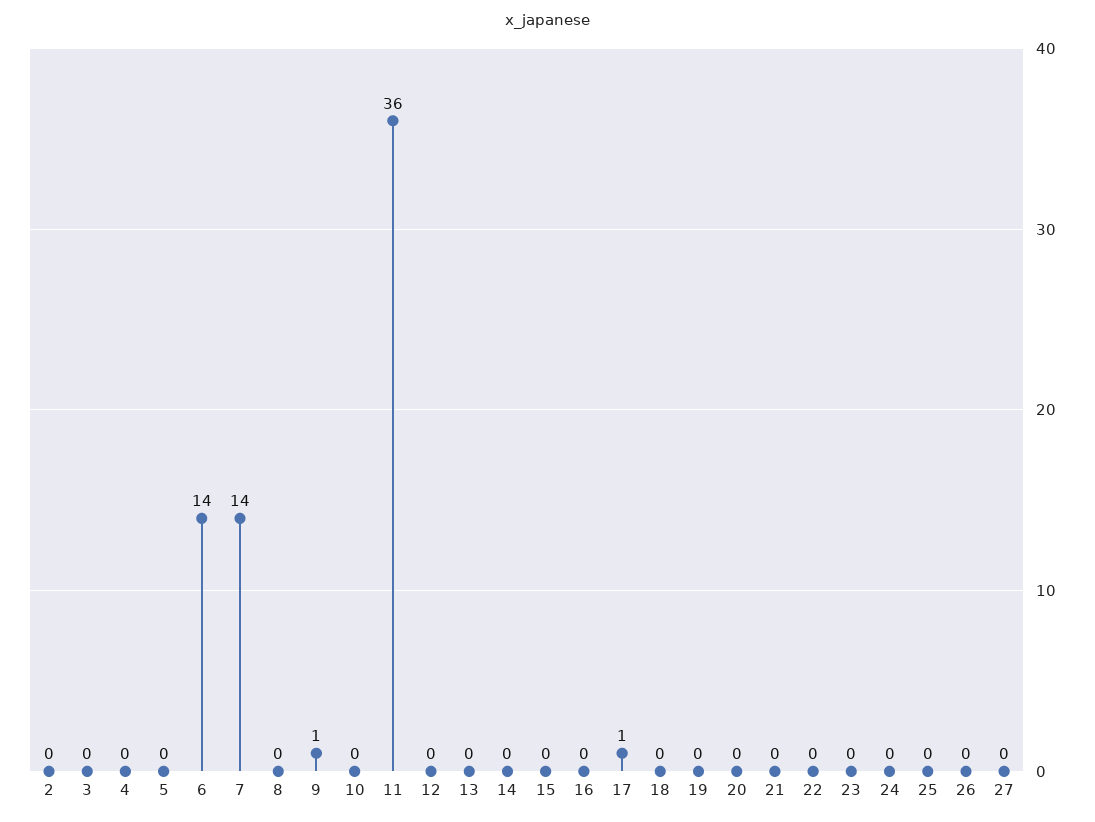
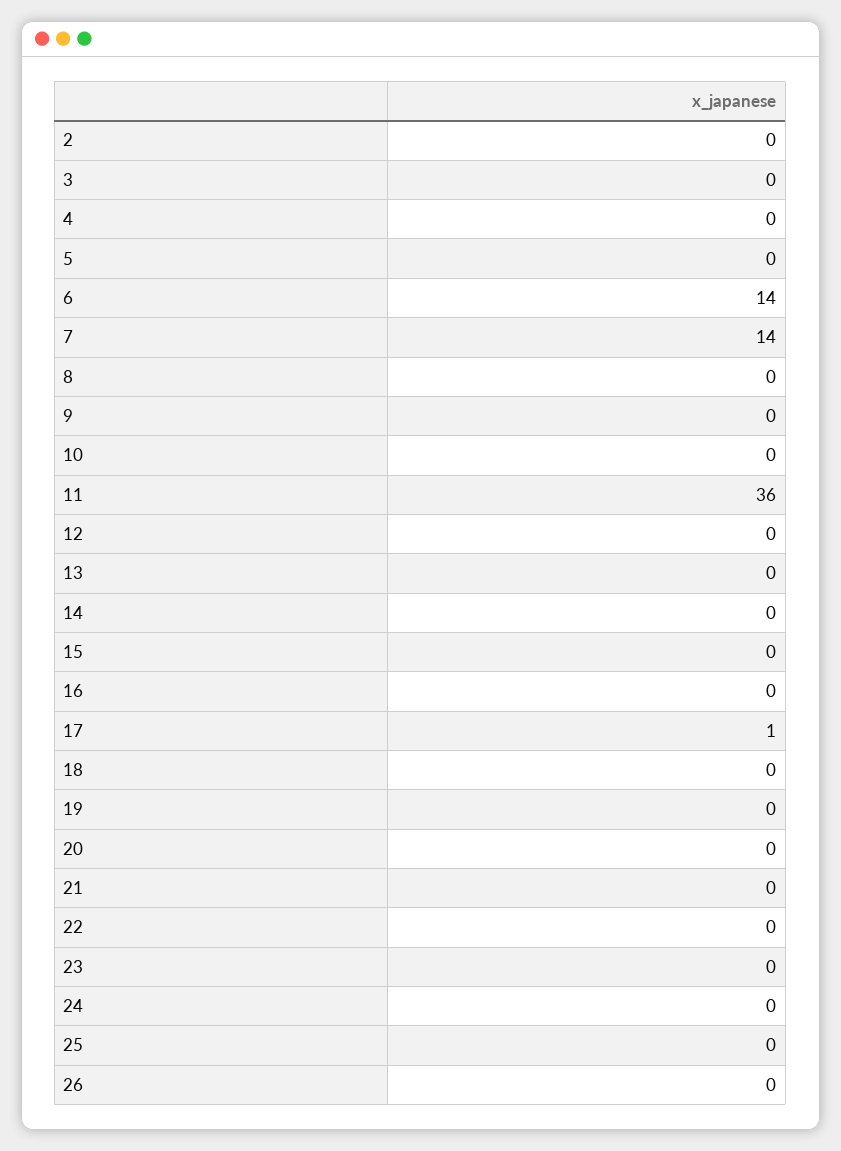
  {
    "2": 0,
    "3": 0,
    "4": 0,
    "5": 0,
    "6": 14,
    "7": 14,
    "8": 0,
-   "9": 1,
+   "9": 0,
    "10": 0,
    "11": 36,
    "12": 0,
    "13": 0,
    "14": 0,
    "15": 0,
    "16": 0,
    "17": 1,
    "18": 0,
    "19": 0,
    "20": 0,
    "21": 0,
    "22": 0,
    "23": 0,
    "24": 0,
    "25": 0,
-   "26": 0,
+   "26": 0
-   "27": 0
  }

